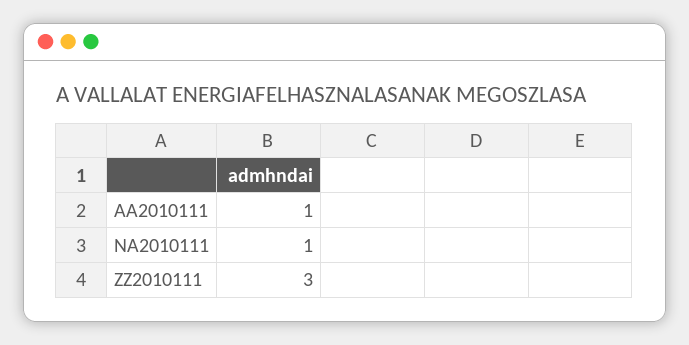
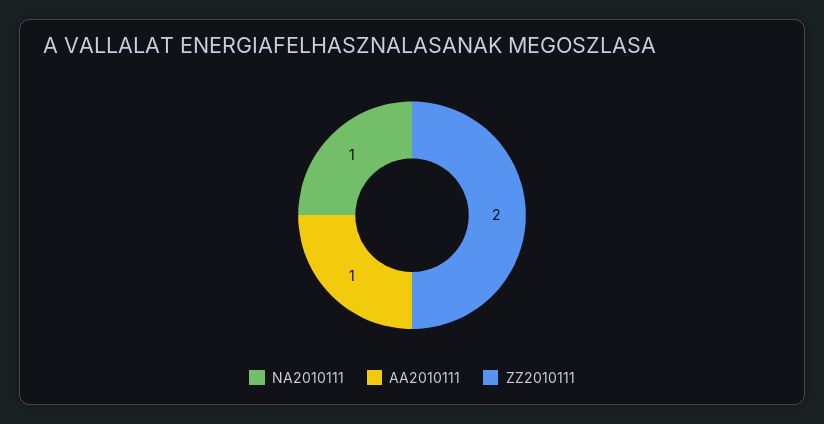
  {
    "AA2010111": 1,
    "NA2010111": 1,
-   "ZZ2010111": 3
+   "ZZ2010111": 2
  }

